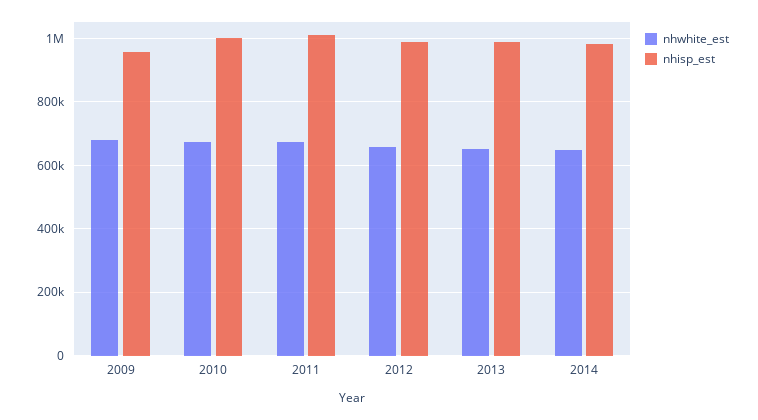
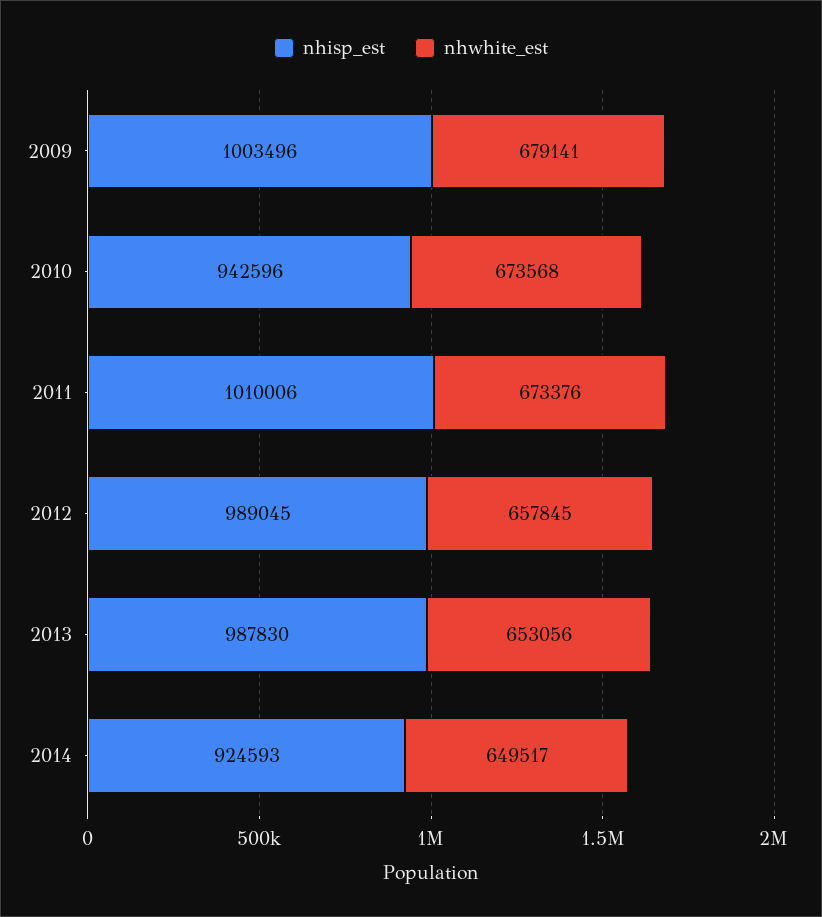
  {
    "nhwhite_est": {
      "2009": 679141,
      "2010": 673568,
      "2011": 673376,
      "2012": 657845,
      "2013": 653056,
      "2014": 649517
    },
    "nhisp_est": {
-     "2009": 960000,
+     "2009": 1003496,
-     "2010": 1000000,
+     "2010": 942596,
      "2011": 1010006,
      "2012": 989045,
      "2013": 987830,
-     "2014": 980000
+     "2014": 924593
    }
  }

